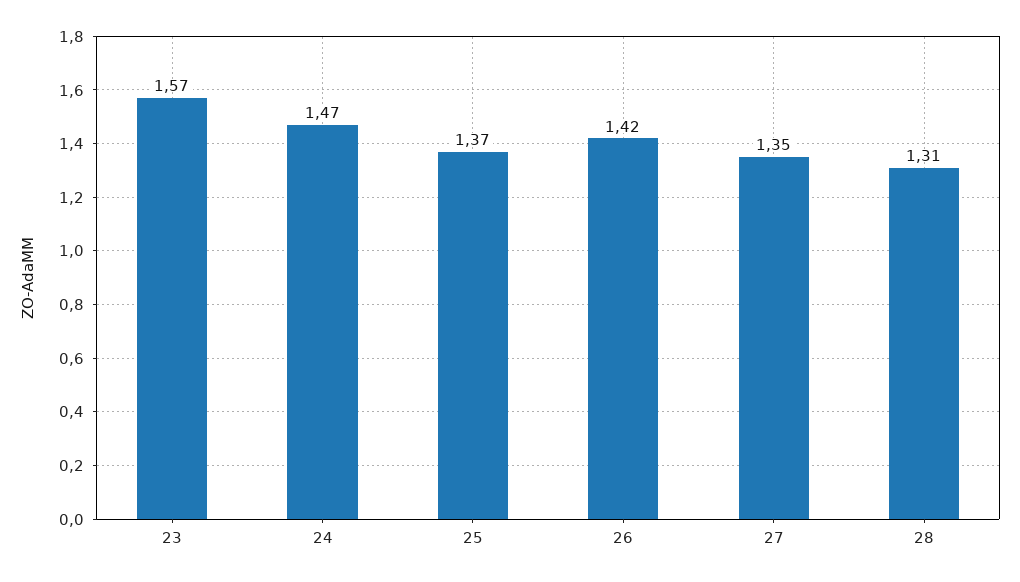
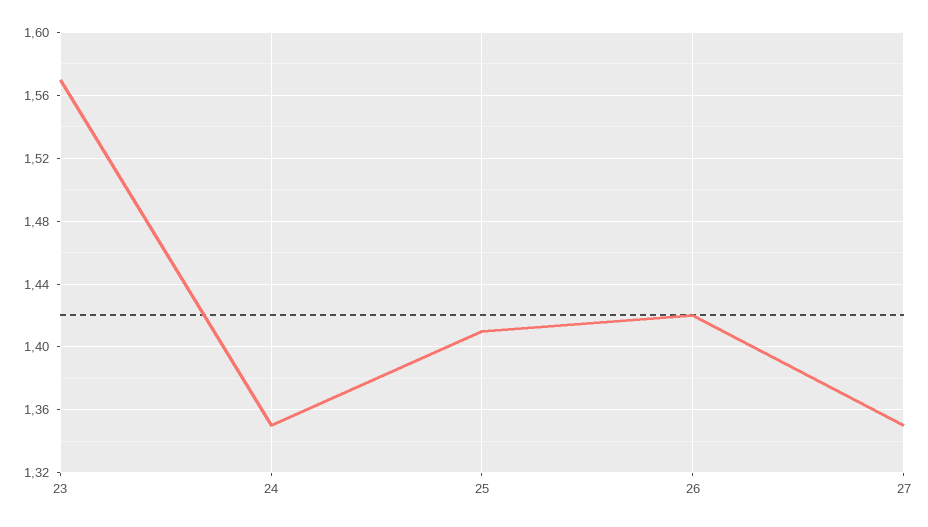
  {
    "23": 1.57,
-   "24": 1.47,
+   "24": 1.35,
-   "25": 1.37,
+   "25": 1.41,
    "26": 1.42,
-   "27": 1.35,
+   "27": 1.35
-   "28": 1.31
  }

